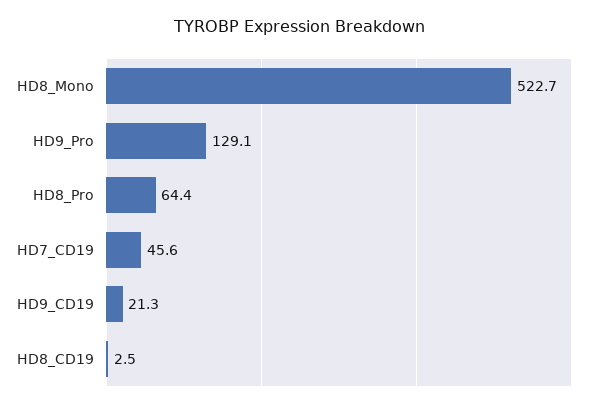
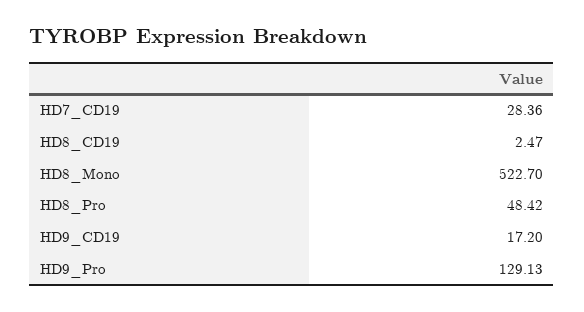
  {
    "HD8_Mono": 522.7,
    "HD9_Pro": 129.13,
-   "HD8_Pro": 64.4,
+   "HD8_Pro": 48.42,
-   "HD7_CD19": 45.6,
+   "HD7_CD19": 28.36,
-   "HD9_CD19": 21.3,
+   "HD9_CD19": 17.2,
    "HD8_CD19": 2.47
  }

